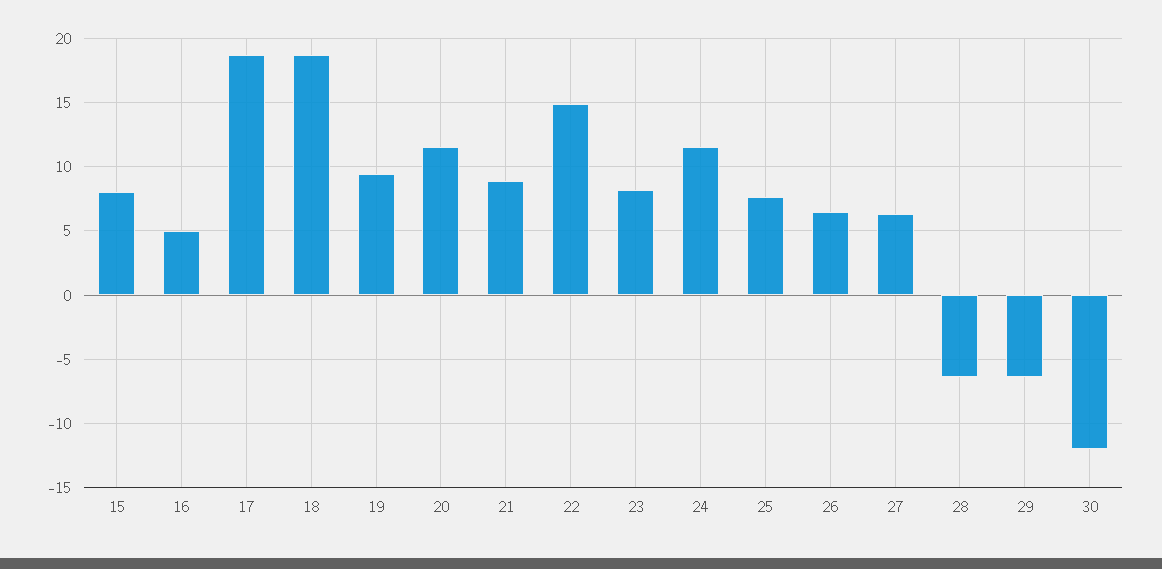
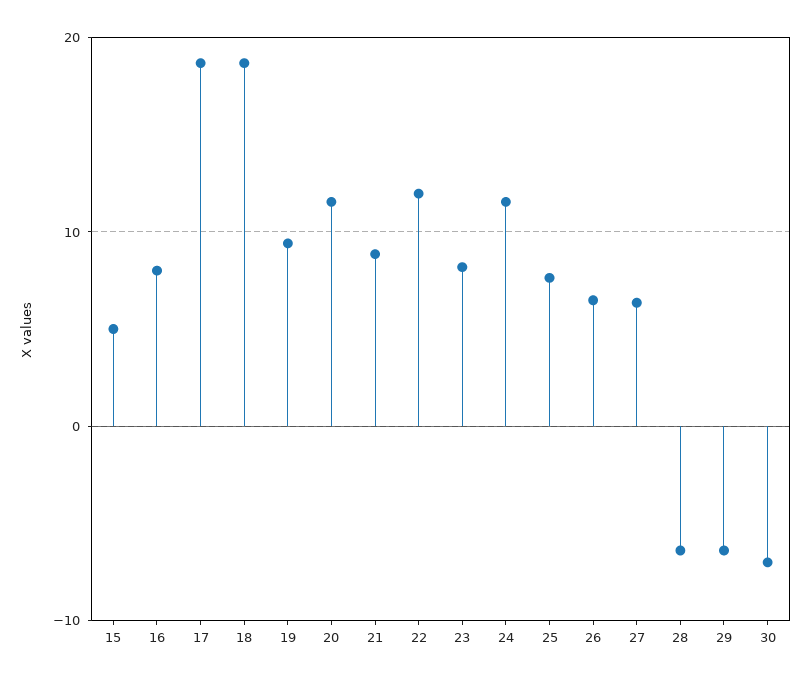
  {
-   "15": 8,
+   "15": 5,
-   "16": 5,
+   "16": 8,
    "17": 18.5,
    "18": 18.5,
    "19": 9.5,
    "20": 11.5,
    "21": 9,
-   "22": 15,
+   "22": 12,
    "23": 8,
    "24": 11.5,
    "25": 7.5,
    "26": 6.5,
    "27": 6.5,
    "28": -6.5,
    "29": -6.5,
-   "30": -12
+   "30": -7
  }

